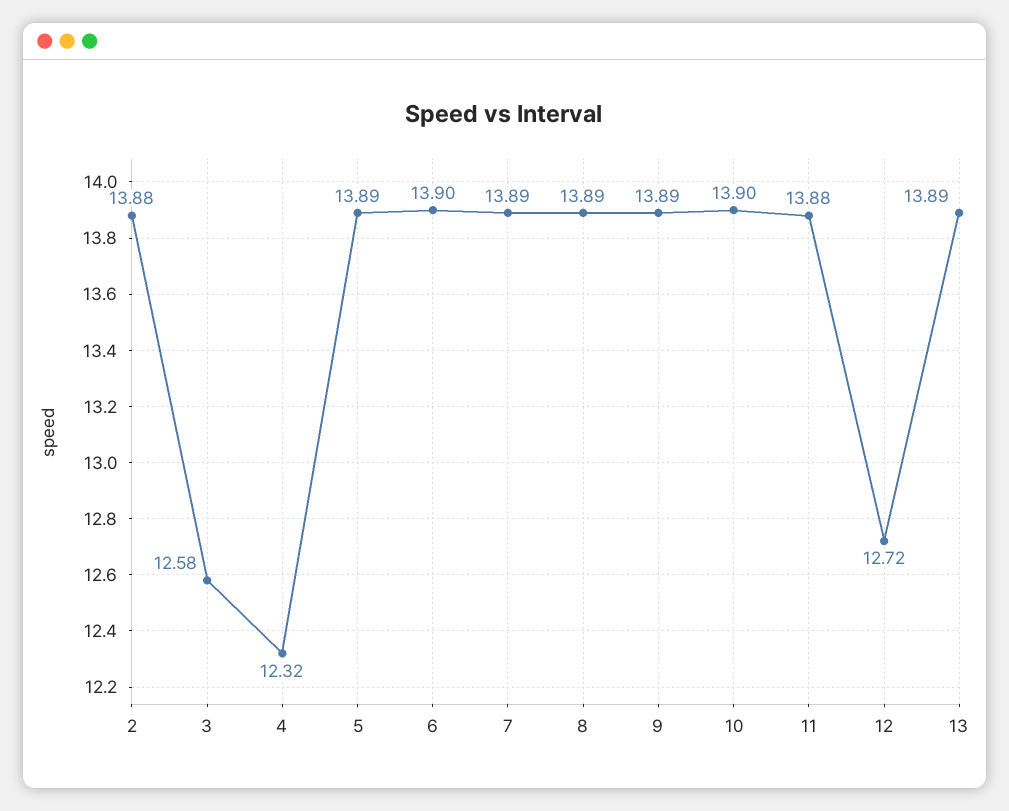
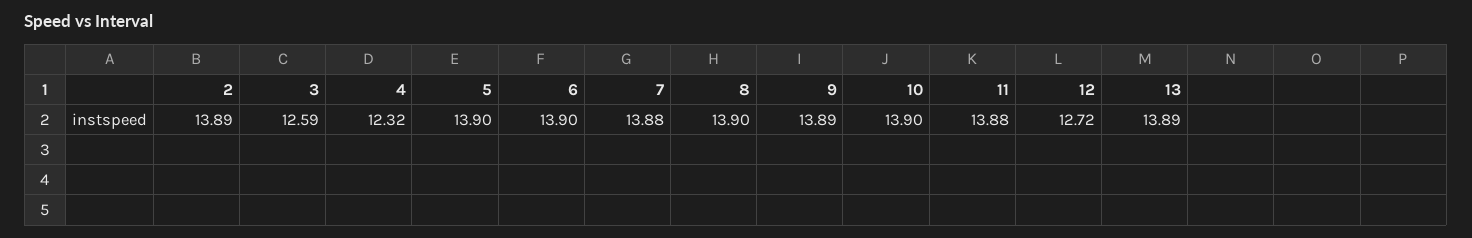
  {
-   "2": 13.88,
+   "2": 13.89,
-   "3": 12.58,
+   "3": 12.59,
    "4": 12.32,
-   "5": 13.89,
+   "5": 13.9,
    "6": 13.9,
-   "7": 13.89,
+   "7": 13.88,
-   "8": 13.89,
+   "8": 13.9,
    "9": 13.89,
    "10": 13.9,
    "11": 13.88,
    "12": 12.72,
    "13": 13.89
  }

